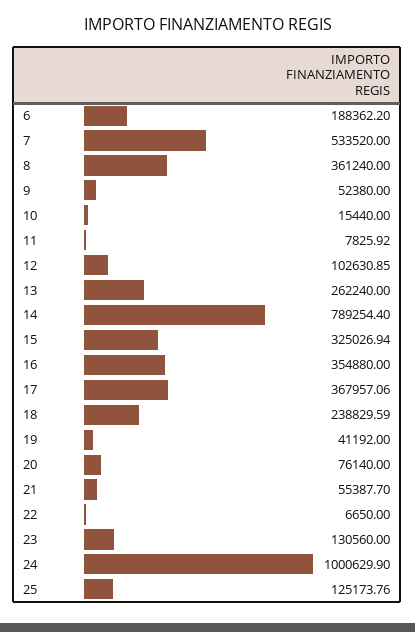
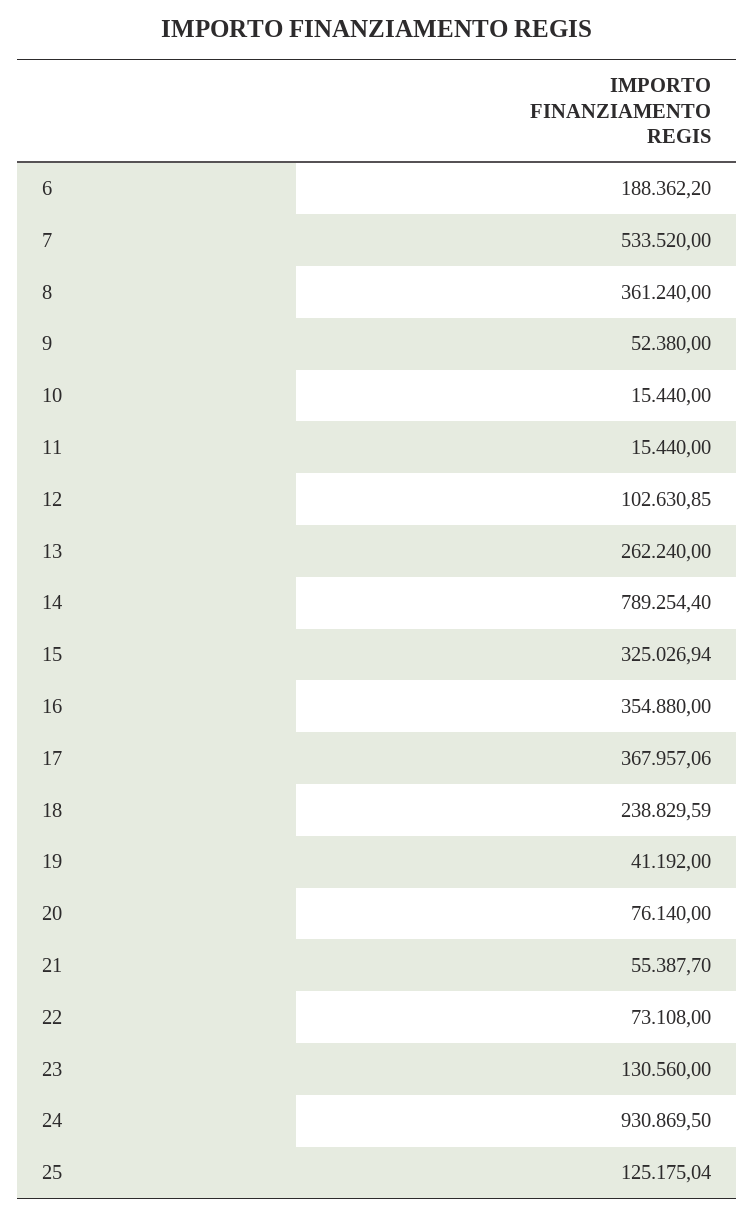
  {
    "6": 188362.2,
    "7": 533520,
    "8": 361240,
    "9": 52380,
    "10": 15440,
-   "11": 7825.92,
+   "11": 15440,
    "12": 102630.85,
    "13": 262240,
    "14": 789254.4,
    "15": 325026.94,
    "16": 354880,
    "17": 367957.06,
    "18": 238829.59,
    "19": 41192,
    "20": 76140,
    "21": 55387.7,
-   "22": 6650,
+   "22": 73108,
    "23": 130560,
-   "24": 1000629.9,
+   "24": 930869.5,
-   "25": 125173.76
+   "25": 125175.04
  }

